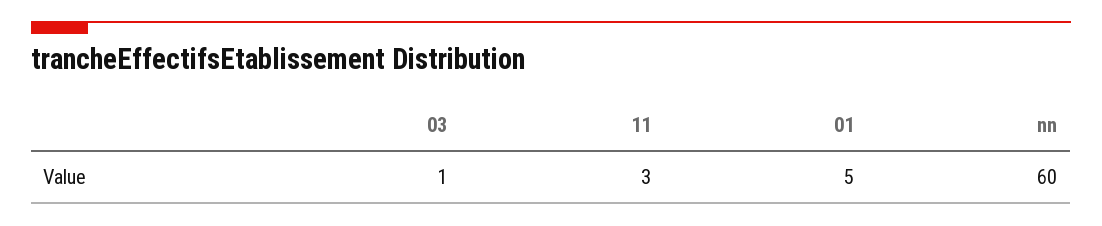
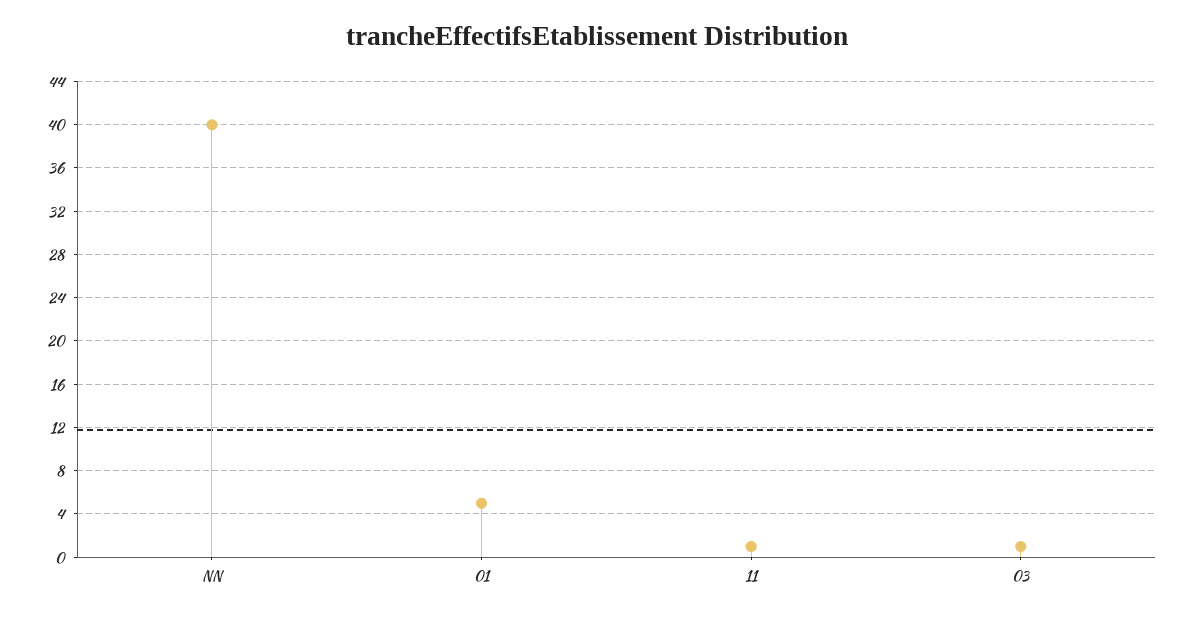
  {
    "03": 1,
-   "11": 3,
+   "11": 1,
    "01": 5,
-   "nn": 60
+   "nn": 40
  }

